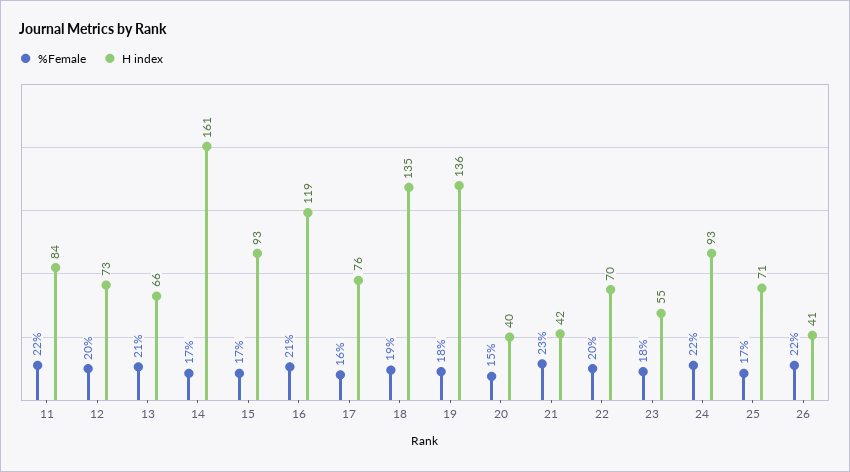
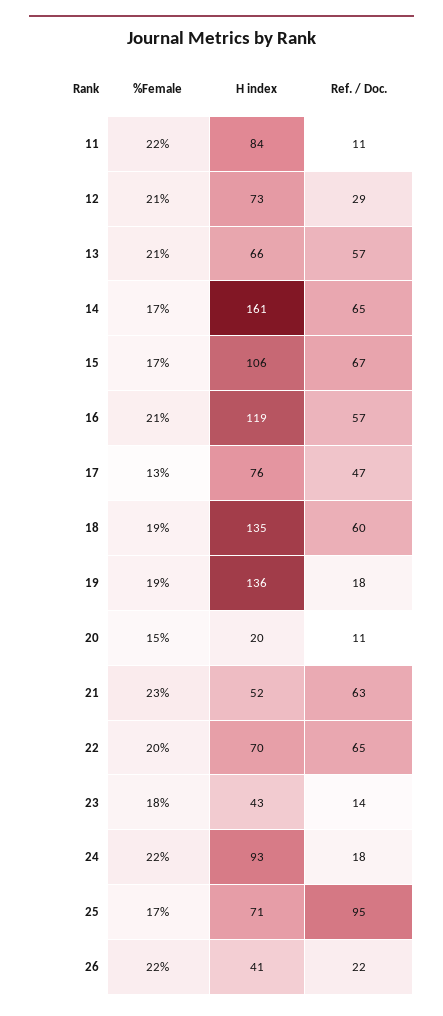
  {
    "%Female": {
      "11": 22,
-     "12": 20,
+     "12": 21,
      "13": 21,
      "14": 17,
      "15": 17,
      "16": 21,
-     "17": 16,
+     "17": 13,
      "18": 19,
-     "19": 18,
+     "19": 19,
      "20": 15,
      "21": 23,
      "22": 20,
      "23": 18,
      "24": 22,
      "25": 17,
      "26": 22
    },
    "H index": {
      "11": 84,
      "12": 73,
      "13": 66,
      "14": 161,
-     "15": 93,
+     "15": 106,
      "16": 119,
      "17": 76,
      "18": 135,
      "19": 136,
-     "20": 40,
+     "20": 20,
-     "21": 42,
+     "21": 52,
      "22": 70,
-     "23": 55,
+     "23": 43,
      "24": 93,
      "25": 71,
      "26": 41
-   }
+   },
+   "Ref. / Doc.": {
+     "11": 11,
+     "12": 29,
+     "13": 57,
+     "14": 65,
+     "15": 67,
+     "16": 57,
+     "17": 47,
+     "18": 60,
+     "19": 18,
+     "20": 11,
+     "21": 63,
+     "22": 65,
+     "23": 14,
+     "24": 18,
+     "25": 95,
+     "26": 22
+   }
  }

